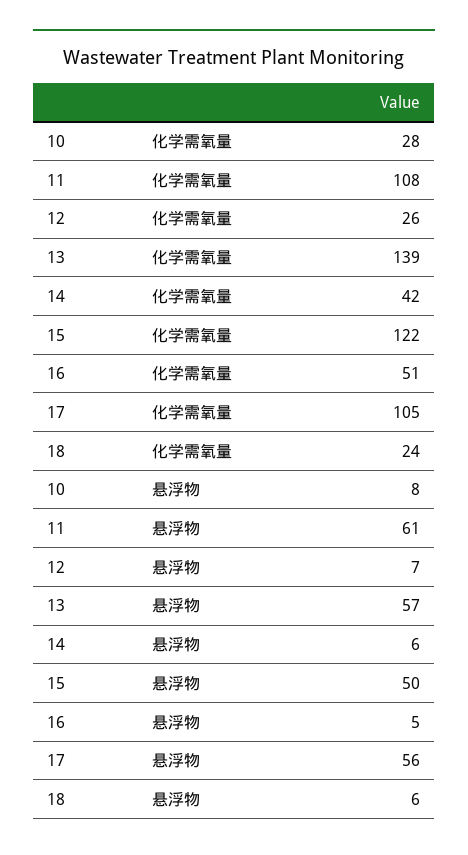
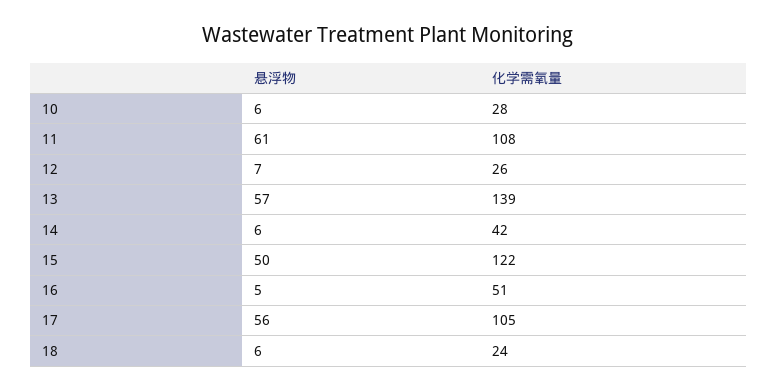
  {
    "10": {
      "化学需氧量": 28,
-     "悬浮物": 8
+     "悬浮物": 6
    },
    "11": {
      "化学需氧量": 108,
      "悬浮物": 61
    },
    "12": {
      "化学需氧量": 26,
      "悬浮物": 7
    },
    "13": {
      "化学需氧量": 139,
      "悬浮物": 57
    },
    "14": {
      "化学需氧量": 42,
      "悬浮物": 6
    },
    "15": {
      "化学需氧量": 122,
      "悬浮物": 50
    },
    "16": {
      "化学需氧量": 51,
      "悬浮物": 5
    },
    "17": {
      "化学需氧量": 105,
      "悬浮物": 56
    },
    "18": {
      "化学需氧量": 24,
      "悬浮物": 6
    }
  }

